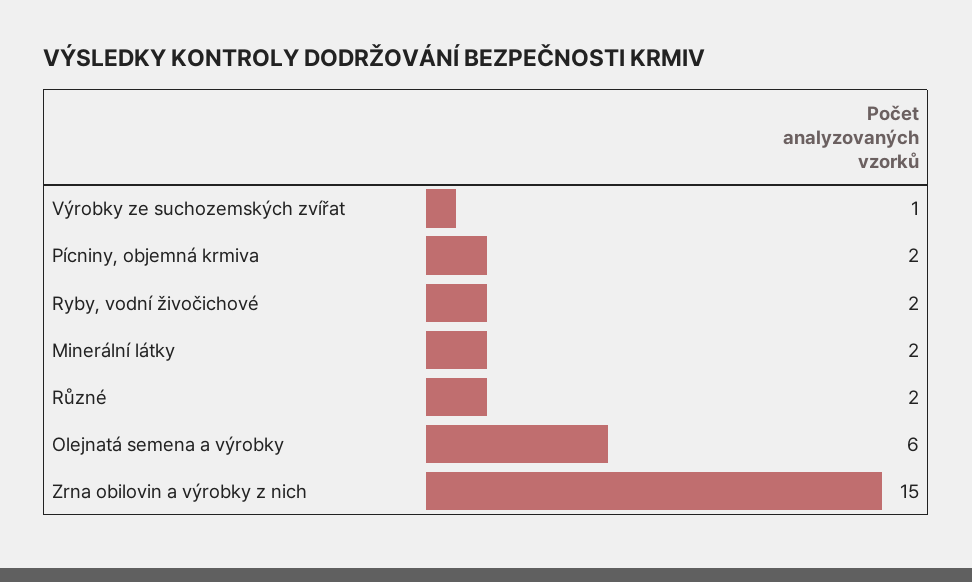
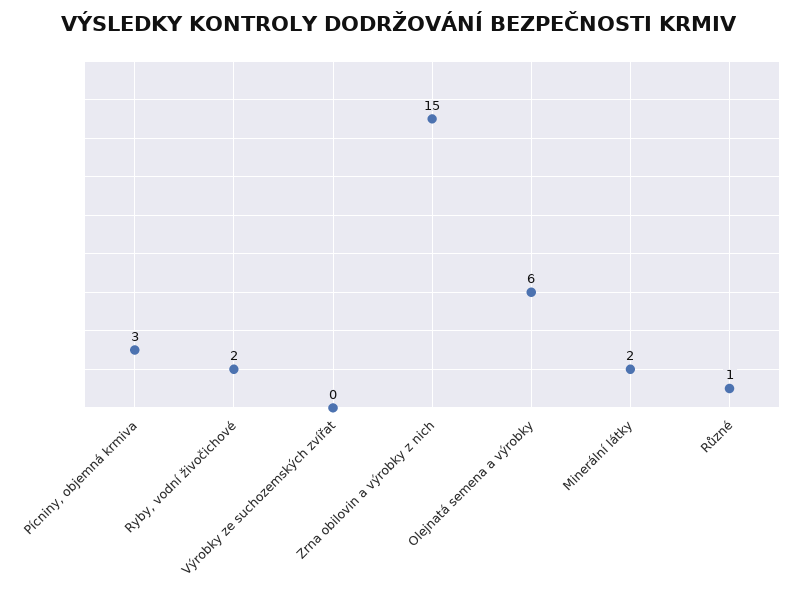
  {
-   "Výrobky ze suchozemských zvířat": 1,
+   "Výrobky ze suchozemských zvířat": 0,
-   "Pícniny, objemná krmiva": 2,
+   "Pícniny, objemná krmiva": 3,
    "Ryby, vodní živočichové": 2,
    "Minerální látky": 2,
-   "Různé": 2,
+   "Různé": 1,
    "Olejnatá semena a výrobky": 6,
    "Zrna obilovin a výrobky z nich": 15
  }

